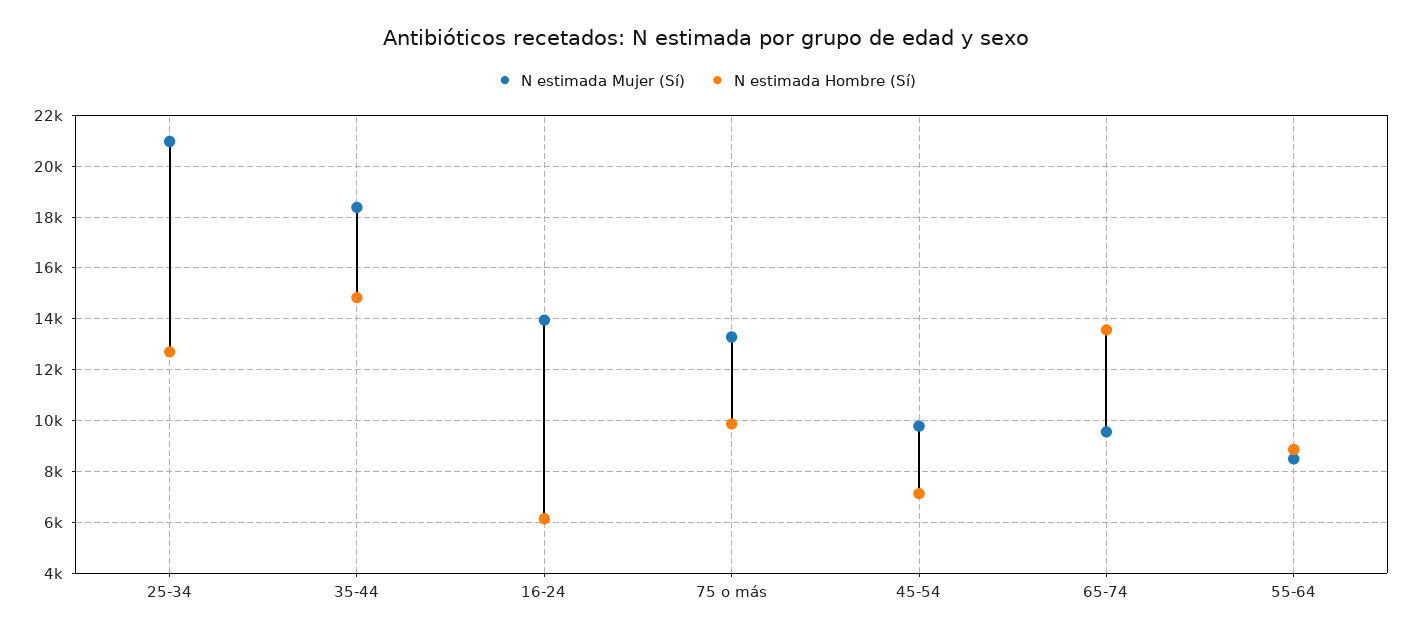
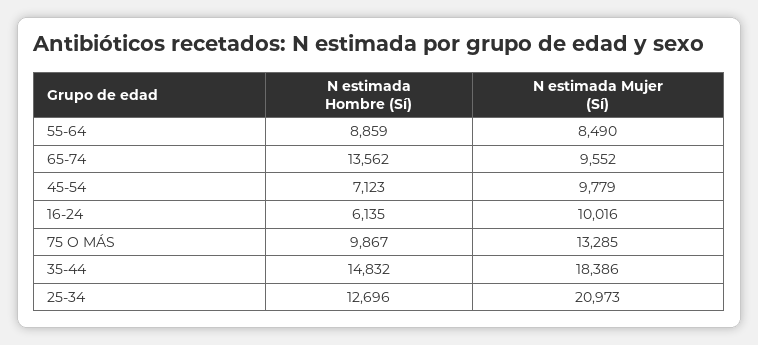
  {
    "N estimada Mujer (Sí)": {
      "25-34": 20973,
      "35-44": 18386,
-     "16-24": 14000,
+     "16-24": 10016,
      "75 o más": 13285,
      "45-54": 9779,
      "65-74": 9552,
      "55-64": 8490
    },
    "N estimada Hombre (Sí)": {
      "25-34": 12696,
      "35-44": 14832,
      "16-24": 6135,
      "75 o más": 9867,
      "45-54": 7123,
      "65-74": 13562,
      "55-64": 8859
    }
  }

